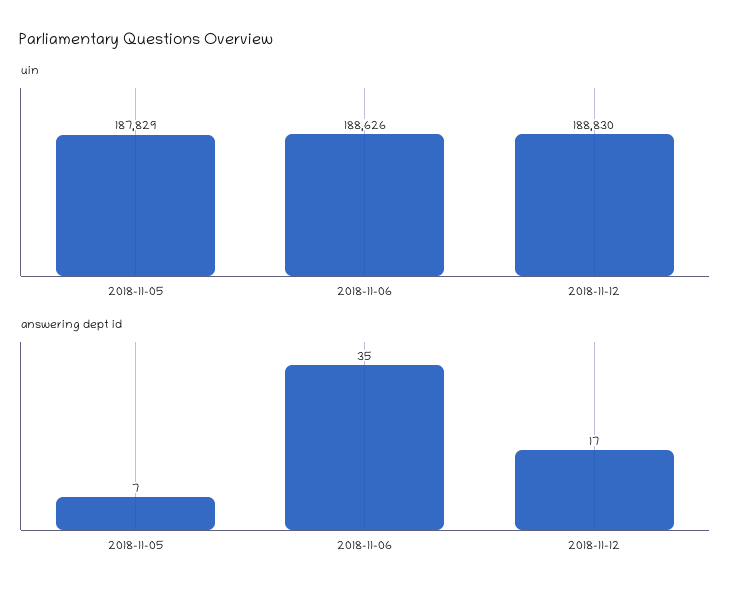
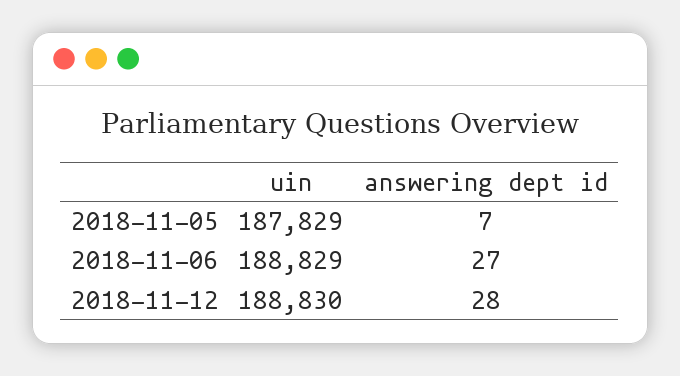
  {
    "uin": {
      "2018-11-05": 187829,
-     "2018-11-06": 188626,
+     "2018-11-06": 188829,
      "2018-11-12": 188830
    },
    "answering dept id": {
      "2018-11-05": 7,
-     "2018-11-06": 35,
+     "2018-11-06": 27,
-     "2018-11-12": 17
+     "2018-11-12": 28
    }
  }

